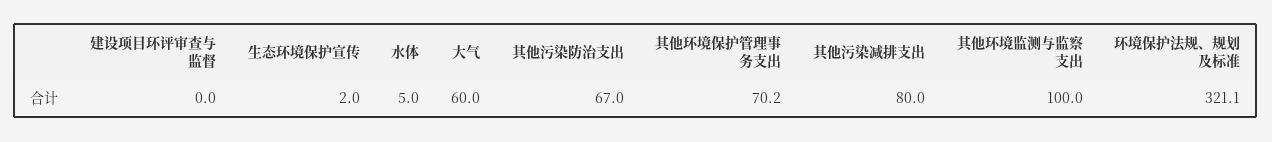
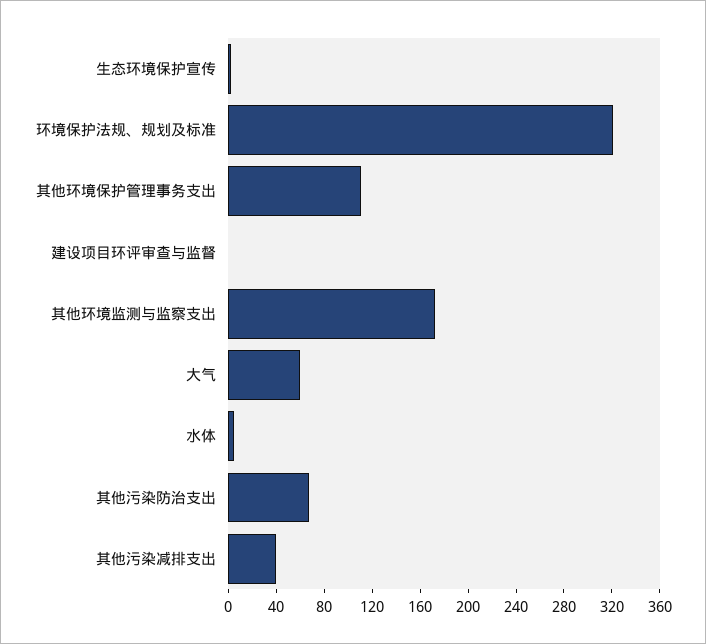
  {
    "建设项目环评审查与监督": 0,
    "生态环境保护宣传": 2,
    "水体": 5,
    "大气": 60,
    "其他污染防治支出": 67,
-   "其他环境保护管理事务支出": 70.2,
+   "其他环境保护管理事务支出": 110,
-   "其他污染减排支出": 80,
+   "其他污染减排支出": 40,
-   "其他环境监测与监察支出": 100,
+   "其他环境监测与监察支出": 170,
    "环境保护法规、规划及标准": 321.1
  }

